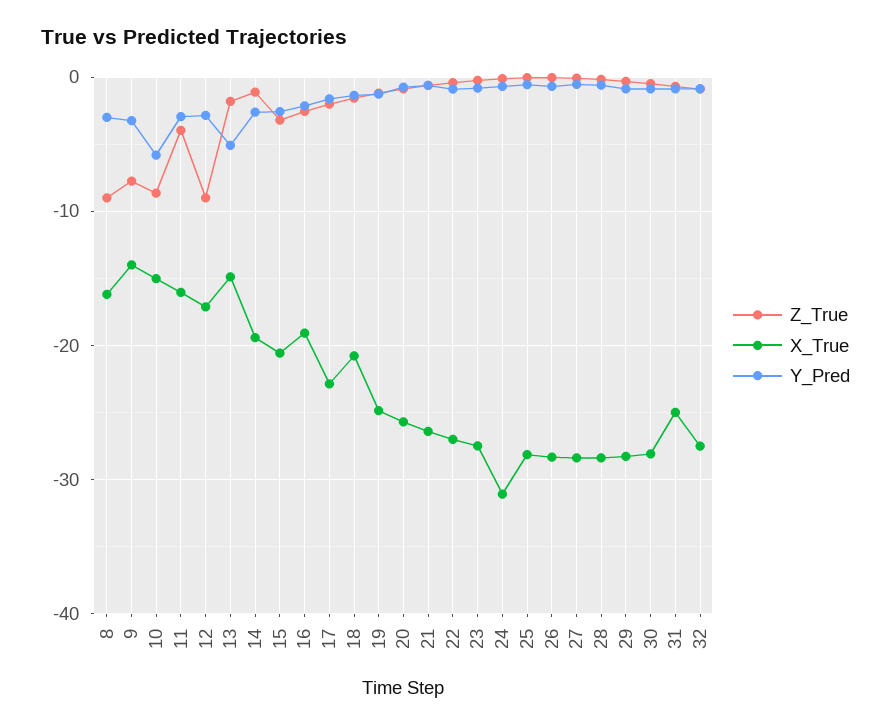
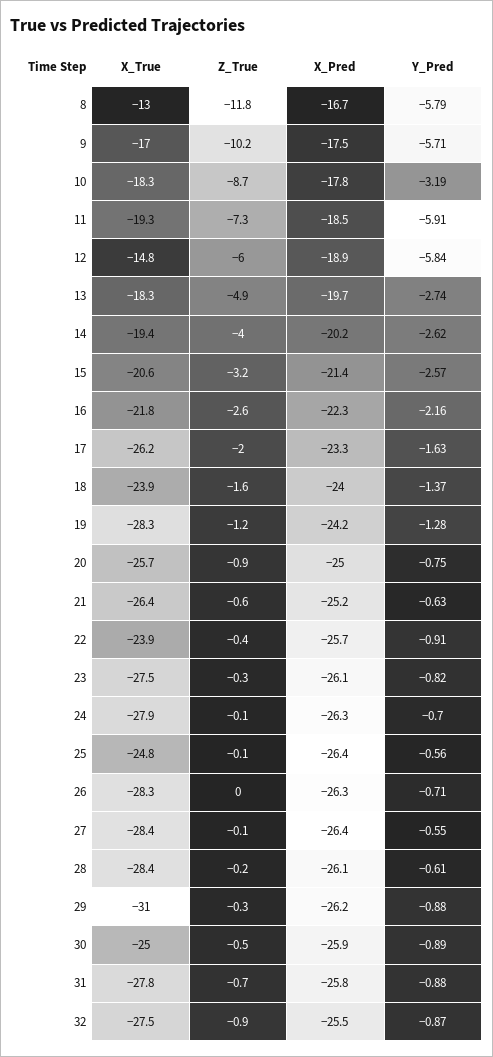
  {
    "Z_True": {
-     "8": -9,
+     "8": -11.8,
-     "9": -8,
+     "9": -10.2,
      "10": -8.7,
-     "11": -4,
+     "11": -7.3,
-     "12": -9,
+     "12": -6,
-     "13": -2,
+     "13": -4.9,
-     "14": -1,
+     "14": -4,
      "15": -3.2,
      "16": -2.6,
      "17": -2,
      "18": -1.6,
      "19": -1.2,
      "20": -0.9,
      "21": -0.6,
      "22": -0.4,
      "23": -0.3,
      "24": -0.1,
      "25": -0.1,
      "26": 0,
      "27": -0.1,
      "28": -0.2,
      "29": -0.3,
      "30": -0.5,
      "31": -0.7,
      "32": -0.9
    },
    "X_True": {
-     "8": -16,
+     "8": -13,
-     "9": -14,
+     "9": -17,
-     "10": -15,
+     "10": -18.3,
-     "11": -16,
+     "11": -19.3,
-     "12": -17,
+     "12": -14.8,
-     "13": -15,
+     "13": -18.3,
      "14": -19.4,
      "15": -20.6,
-     "16": -19,
+     "16": -21.8,
-     "17": -23,
+     "17": -26.2,
-     "18": -21,
+     "18": -23.9,
-     "19": -25,
+     "19": -28.3,
      "20": -25.7,
      "21": -26.4,
-     "22": -27,
+     "22": -23.9,
      "23": -27.5,
-     "24": -31,
+     "24": -27.9,
-     "25": -28,
+     "25": -24.8,
      "26": -28.3,
      "27": -28.4,
      "28": -28.4,
-     "29": -28,
+     "29": -31,
-     "30": -28,
+     "30": -25,
-     "31": -25,
+     "31": -27.8,
      "32": -27.5
    },
    "Y_Pred": {
-     "8": -3,
+     "8": -5.79,
-     "9": -3,
+     "9": -5.71,
-     "10": -6,
+     "10": -3.19,
-     "11": -3,
+     "11": -5.91,
-     "12": -3,
+     "12": -5.84,
-     "13": -5,
+     "13": -2.74,
      "14": -2.62,
      "15": -2.57,
      "16": -2.16,
      "17": -1.63,
      "18": -1.37,
      "19": -1.28,
      "20": -0.75,
      "21": -0.63,
      "22": -0.91,
      "23": -0.82,
      "24": -0.7,
      "25": -0.56,
      "26": -0.71,
      "27": -0.55,
      "28": -0.61,
      "29": -0.88,
      "30": -0.89,
      "31": -0.88,
      "32": -0.87
-   }
+   },
+   "X_Pred": {
+     "8": -16.7,
+     "9": -17.5,
+     "10": -17.8,
+     "11": -18.5,
+     "12": -18.9,
+     "13": -19.7,
+     "14": -20.2,
+     "15": -21.4,
+     "16": -22.3,
+     "17": -23.3,
+     "18": -24,
+     "19": -24.2,
+     "20": -25,
+     "21": -25.2,
+     "22": -25.7,
+     "23": -26.1,
+     "24": -26.3,
+     "25": -26.4,
+     "26": -26.3,
+     "27": -26.4,
+     "28": -26.1,
+     "29": -26.2,
+     "30": -25.9,
+     "31": -25.8,
+     "32": -25.5
+   }
  }

